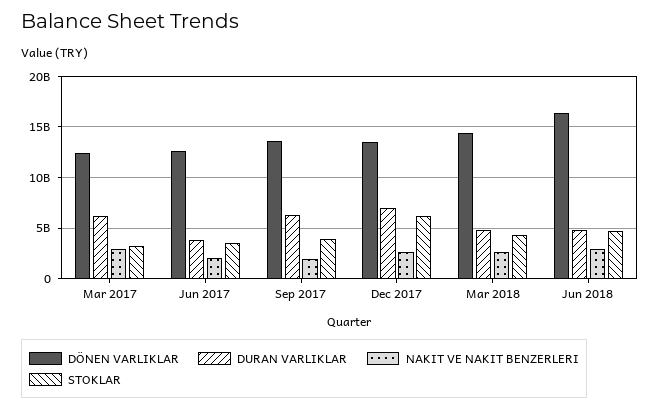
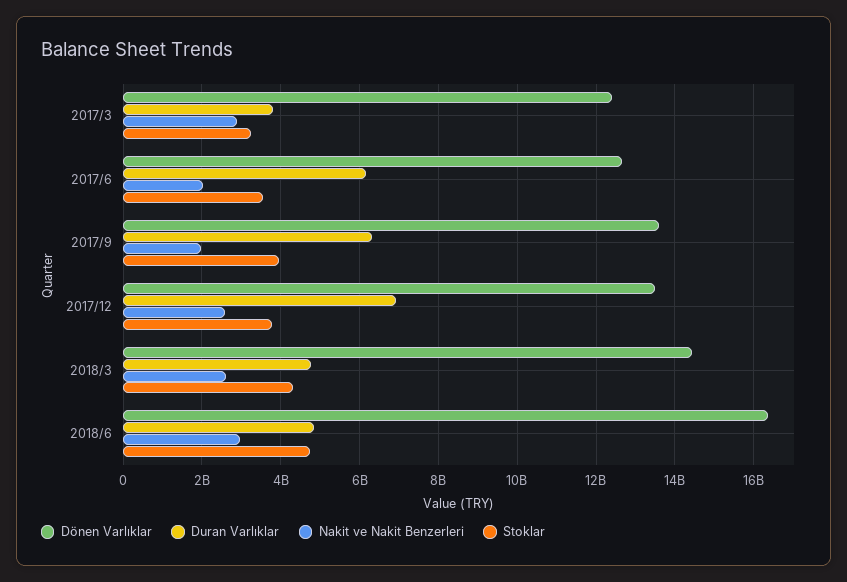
  {
    "DÖNEN VARLIKLAR": {
      "Mar 2017": 12400000000,
      "Jun 2017": 12600000000,
      "Sep 2017": 13600000000,
      "Dec 2017": 13600000000,
      "Mar 2018": 14400000000,
      "Jun 2018": 16400000000
    },
    "DURAN VARLIKLAR": {
-     "Mar 2017": 6000000000,
+     "Mar 2017": 3800000000,
-     "Jun 2017": 4000000000,
+     "Jun 2017": 6200000000,
      "Sep 2017": 6400000000,
      "Dec 2017": 7000000000,
      "Mar 2018": 4800000000,
      "Jun 2018": 4800000000
    },
    "NAKIT VE NAKIT BENZERLERI": {
      "Mar 2017": 2800000000,
      "Jun 2017": 2000000000,
      "Sep 2017": 2000000000,
      "Dec 2017": 2600000000,
      "Mar 2018": 2600000000,
      "Jun 2018": 3000000000
    },
    "STOKLAR": {
      "Mar 2017": 3200000000,
      "Jun 2017": 3600000000,
      "Sep 2017": 4000000000,
-     "Dec 2017": 6000000000,
+     "Dec 2017": 3800000000,
      "Mar 2018": 4400000000,
      "Jun 2018": 4800000000
    }
  }

